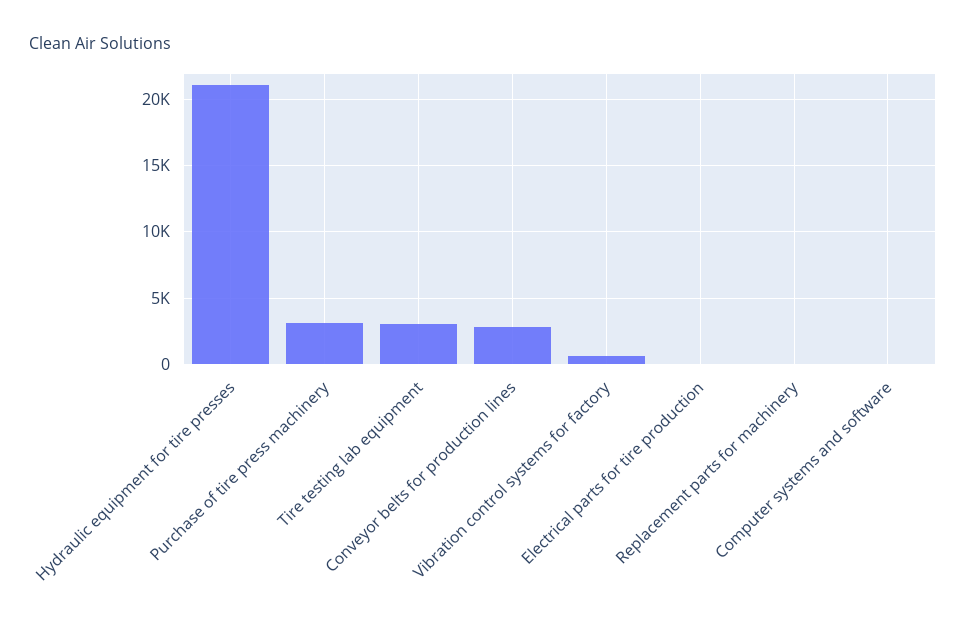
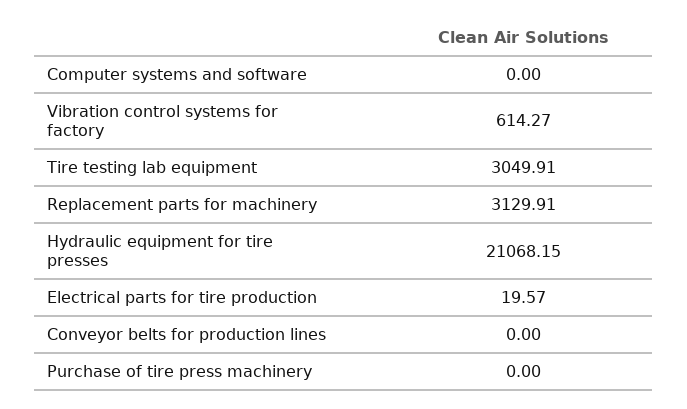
  {
    "Hydraulic equipment for tire presses": 21068.15,
-   "Purchase of tire press machinery": 3000,
+   "Purchase of tire press machinery": 0,
    "Tire testing lab equipment": 3049.91,
-   "Conveyor belts for production lines": 3000,
+   "Conveyor belts for production lines": 0,
    "Vibration control systems for factory": 614.27,
    "Electrical parts for tire production": 19.57,
-   "Replacement parts for machinery": 0,
+   "Replacement parts for machinery": 3129.91,
    "Computer systems and software": 0
  }

